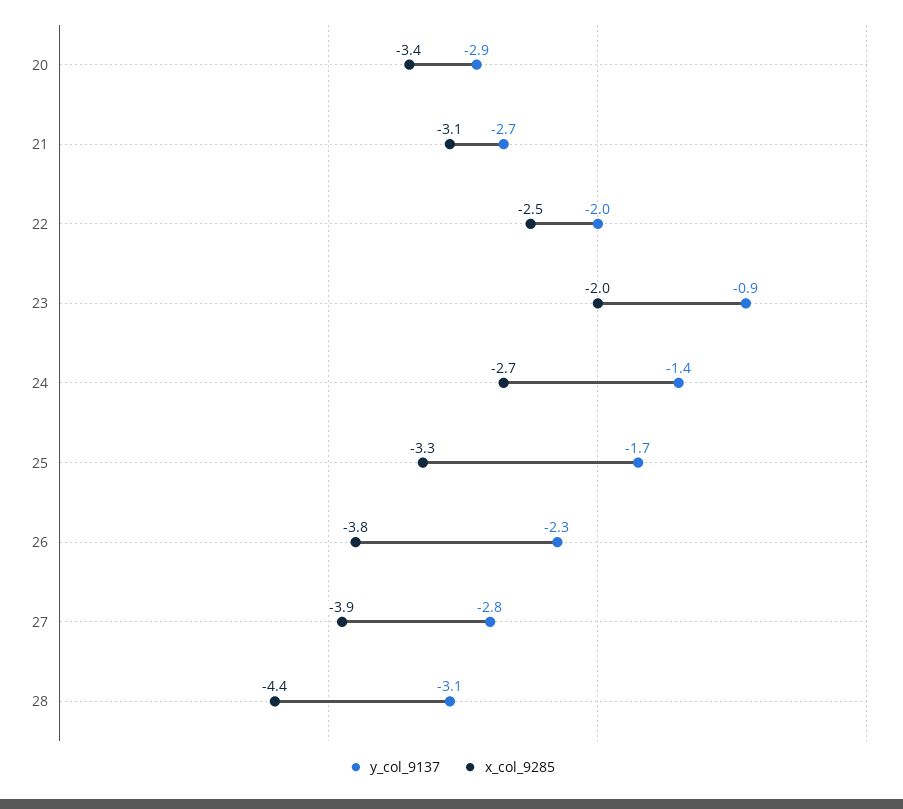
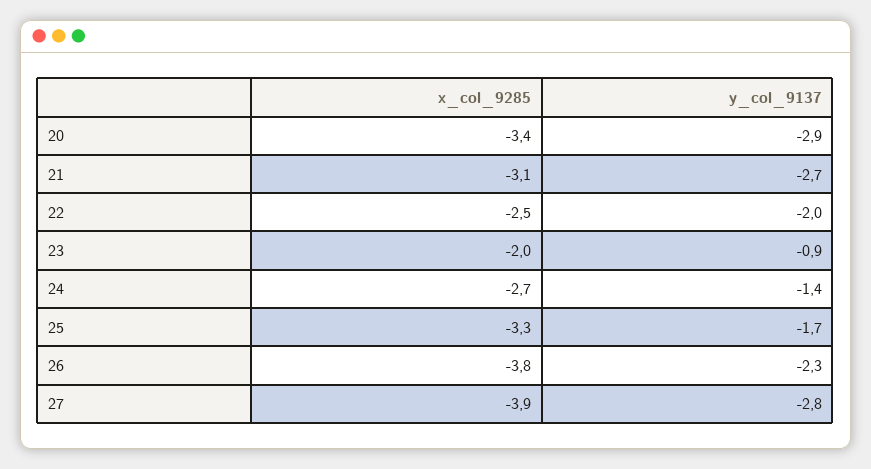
  {
    "y_col_9137": {
      "20": -2.9,
      "21": -2.7,
      "22": -2,
      "23": -0.9,
      "24": -1.4,
      "25": -1.7,
      "26": -2.3,
-     "27": -2.8,
+     "27": -2.8
-     "28": -3.1
    },
    "x_col_9285": {
      "20": -3.4,
      "21": -3.1,
      "22": -2.5,
      "23": -2,
      "24": -2.7,
      "25": -3.3,
      "26": -3.8,
-     "27": -3.9,
+     "27": -3.9
-     "28": -4.4
    }
  }

